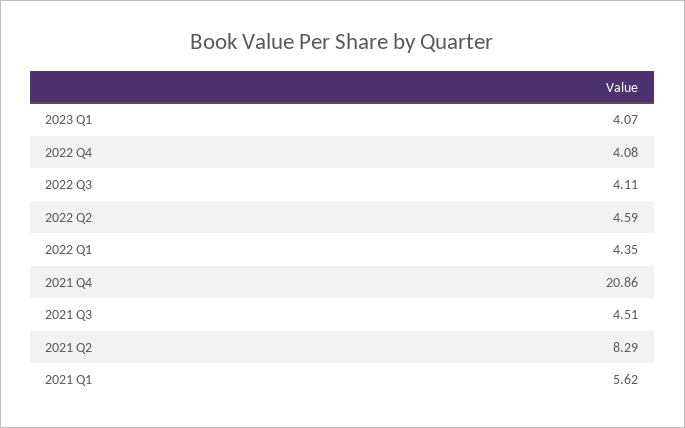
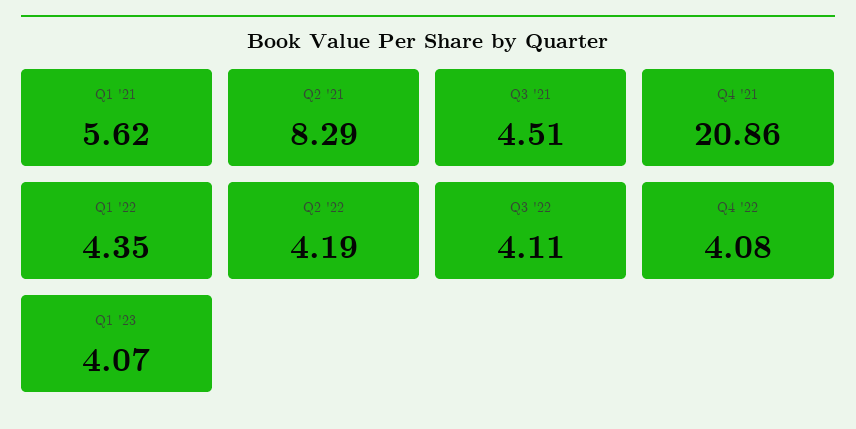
  {
    "2023 Q1": 4.07,
    "2022 Q4": 4.08,
    "2022 Q3": 4.11,
-   "2022 Q2": 4.59,
+   "2022 Q2": 4.19,
    "2022 Q1": 4.35,
    "2021 Q4": 20.86,
    "2021 Q3": 4.51,
    "2021 Q2": 8.29,
    "2021 Q1": 5.62
  }

